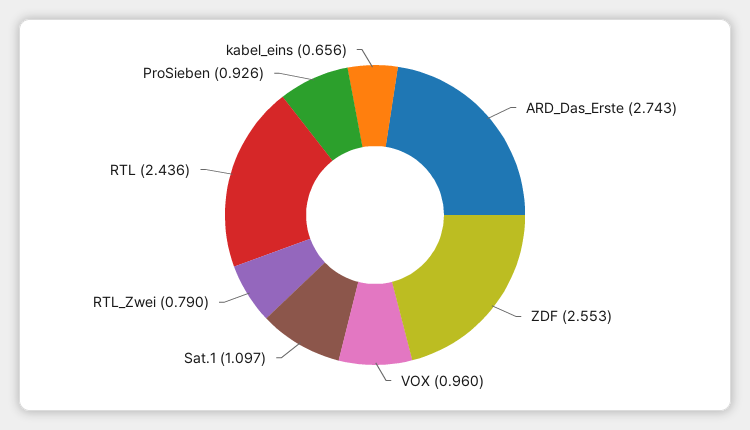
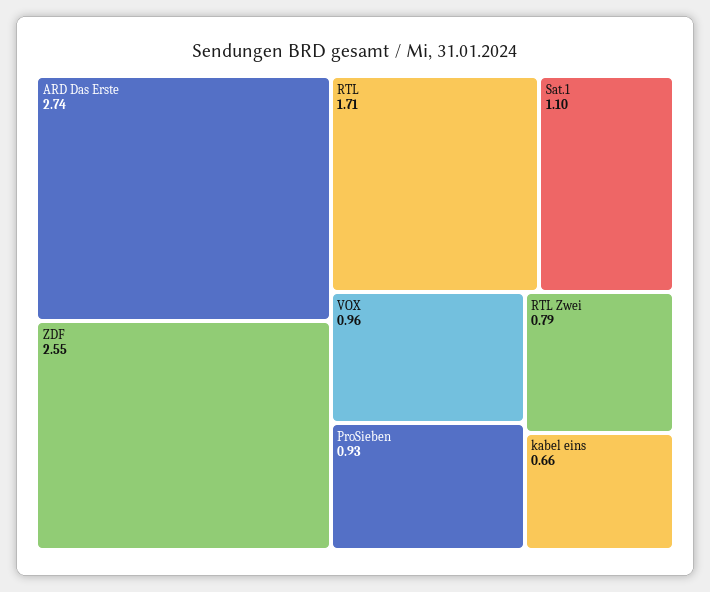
  {
    "ARD_Das_Erste": 2.743,
    "ZDF": 2.553,
    "VOX": 0.96,
    "Sat.1": 1.097,
    "RTL_Zwei": 0.79,
-   "RTL": 2.436,
+   "RTL": 1.71,
    "ProSieben": 0.926,
    "kabel_eins": 0.656
  }

